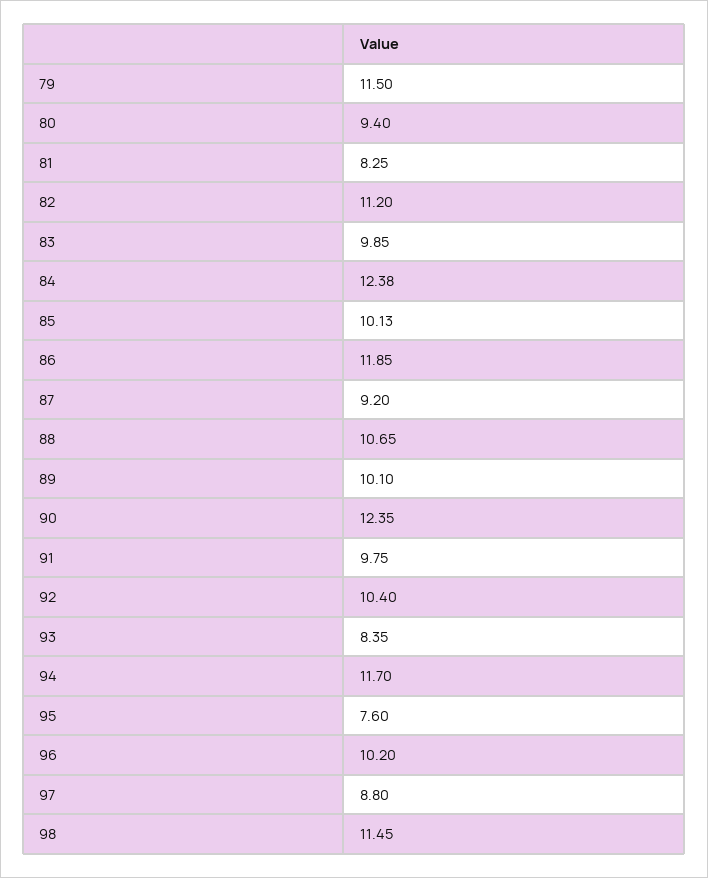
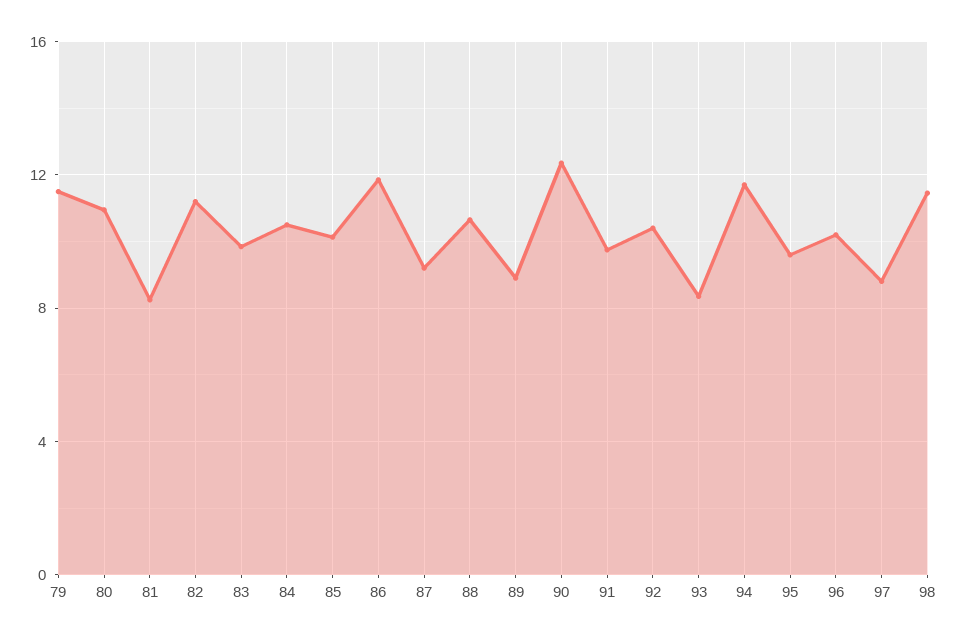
  {
    "79": 11.5,
-   "80": 9.4,
+   "80": 11,
    "81": 8.25,
    "82": 11.2,
    "83": 9.85,
-   "84": 12.38,
+   "84": 10.5,
    "85": 10.13,
    "86": 11.85,
    "87": 9.2,
    "88": 10.65,
-   "89": 10.1,
+   "89": 9,
    "90": 12.35,
    "91": 9.75,
    "92": 10.4,
    "93": 8.35,
    "94": 11.7,
-   "95": 7.6,
+   "95": 9.5,
    "96": 10.2,
    "97": 8.8,
    "98": 11.45
  }

